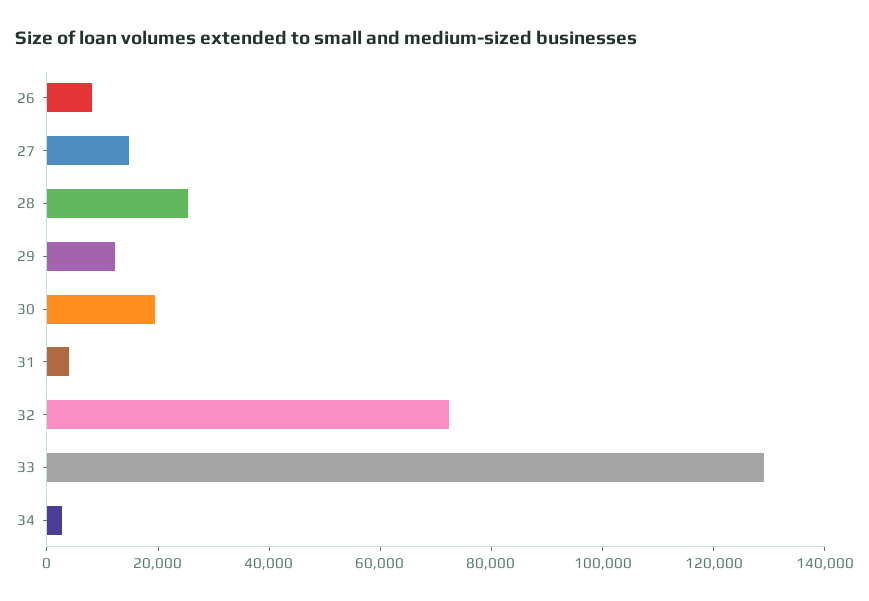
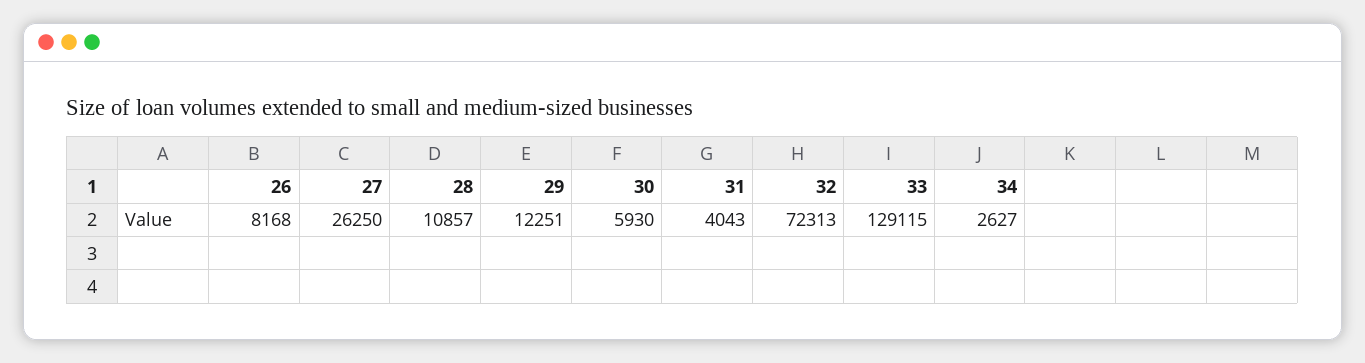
  {
    "26": 8168,
-   "27": 15000,
+   "27": 26250,
-   "28": 25000,
+   "28": 10857,
    "29": 12251,
-   "30": 20000,
+   "30": 5930,
    "31": 4043,
    "32": 72313,
    "33": 129115,
    "34": 2627
  }

